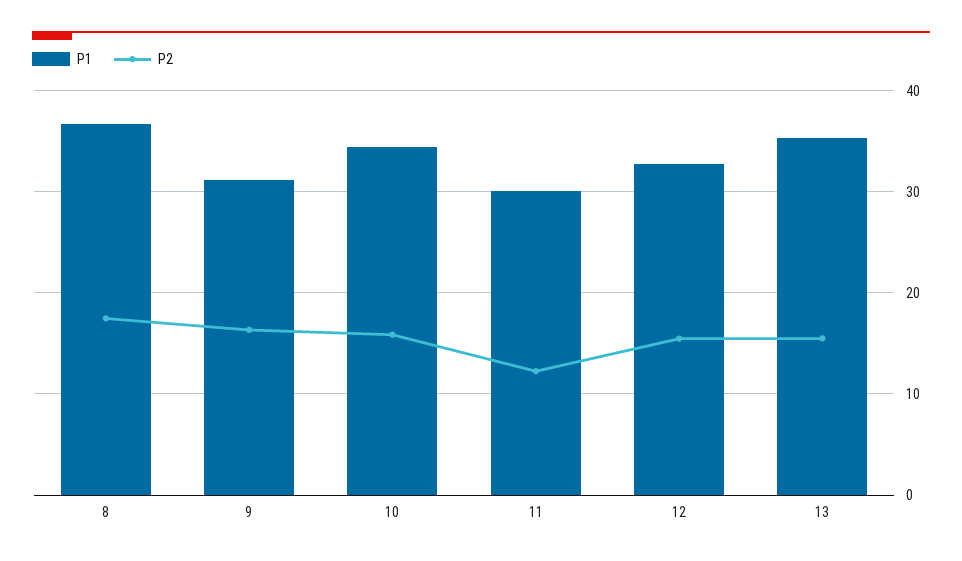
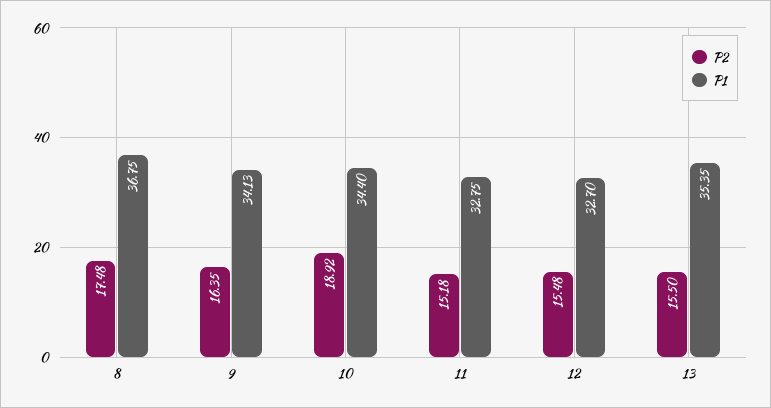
  {
    "P1": {
      "8": 36.75,
-     "9": 31,
+     "9": 34.13,
      "10": 34.4,
-     "11": 30,
+     "11": 32.75,
      "12": 32.7,
      "13": 35.35
    },
    "P2": {
      "8": 17.48,
      "9": 16.35,
-     "10": 16,
+     "10": 18.92,
-     "11": 12,
+     "11": 15.18,
      "12": 15.48,
      "13": 15.5
    }
  }

